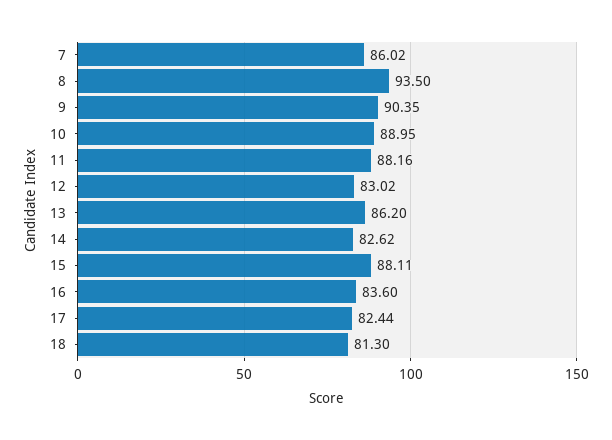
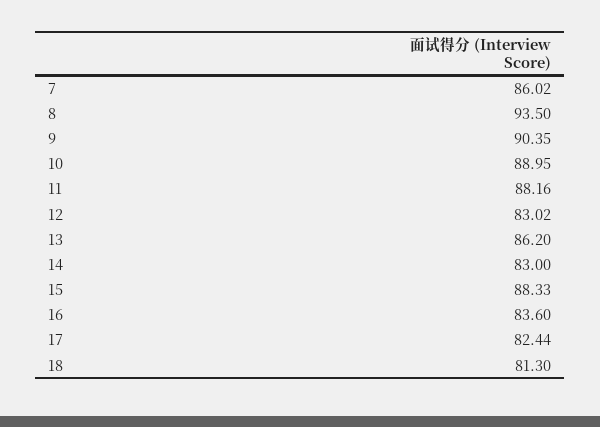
  {
    "7": 86.02,
    "8": 93.5,
    "9": 90.35,
    "10": 88.95,
    "11": 88.16,
    "12": 83.02,
    "13": 86.2,
-   "14": 82.62,
+   "14": 83,
-   "15": 88.11,
+   "15": 88.33,
    "16": 83.6,
    "17": 82.44,
    "18": 81.3
  }

